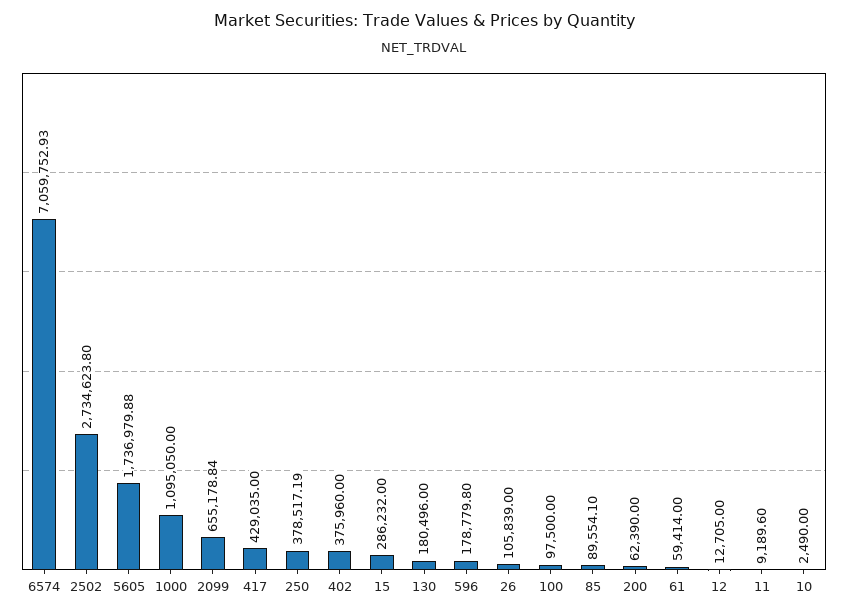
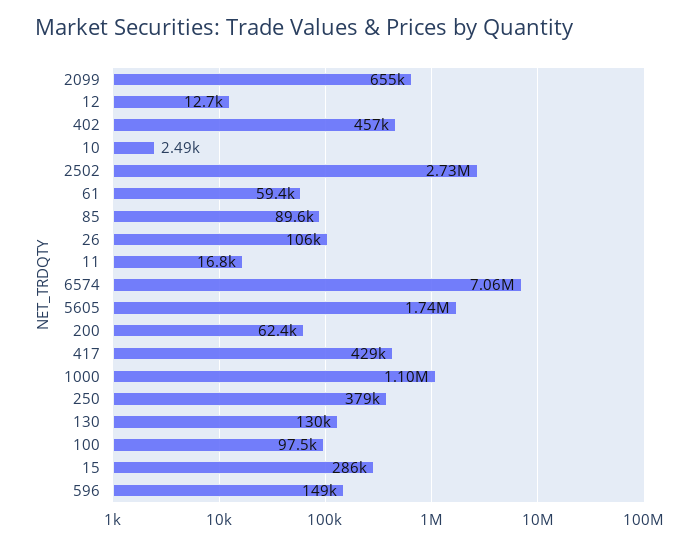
  {
    "6574": 7059752.93,
    "2502": 2734623.8,
    "5605": 1736979.88,
    "1000": 1095050,
    "2099": 655178.84,
    "417": 429035,
    "250": 378517.19,
-   "402": 375960,
+   "402": 457000,
    "15": 286232,
-   "130": 180496,
+   "130": 130000,
-   "596": 178779.8,
+   "596": 149000,
    "26": 105839,
    "100": 97500,
    "85": 89554.1,
    "200": 62390,
    "61": 59414,
    "12": 12705,
-   "11": 9189.6,
+   "11": 16800,
    "10": 2490
  }

